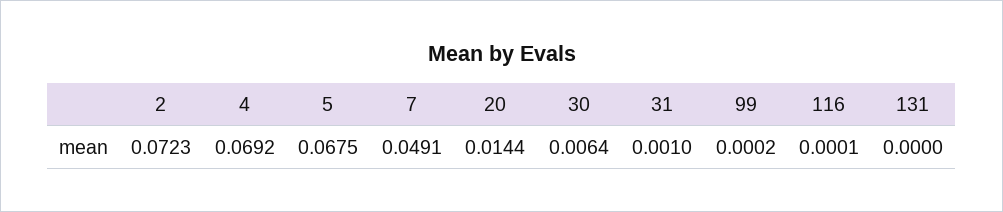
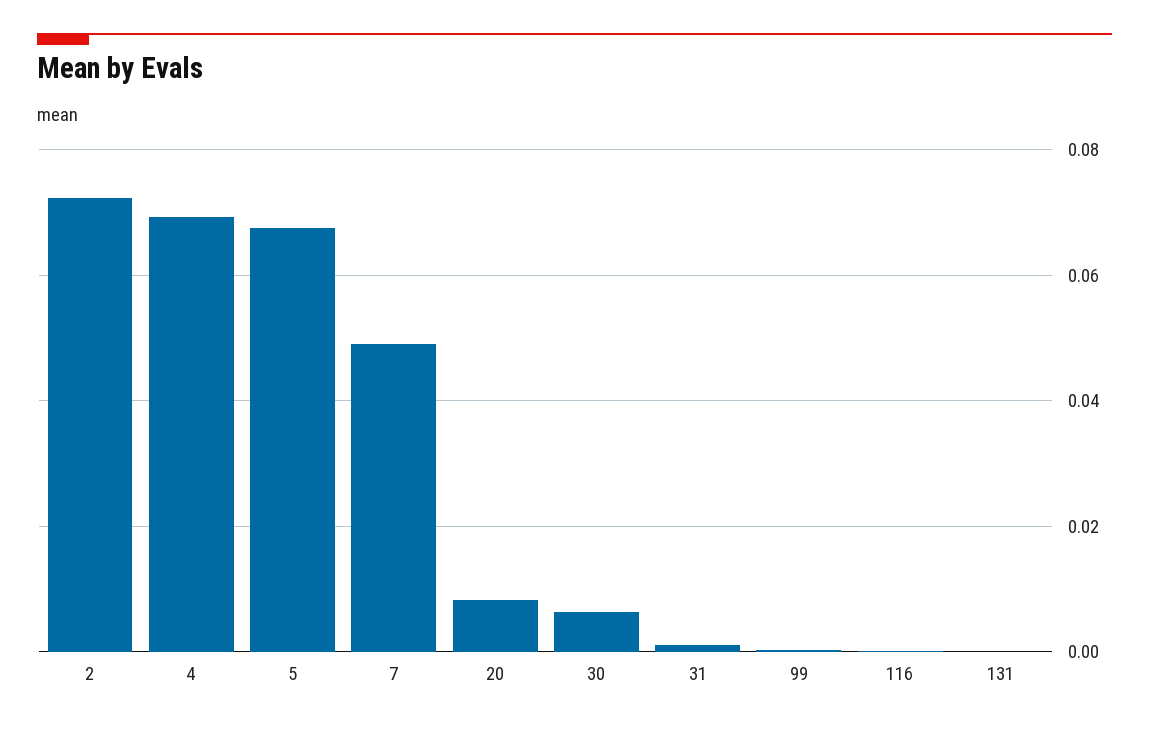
  {
    "2": 0.0723,
    "4": 0.0692,
    "5": 0.0675,
    "7": 0.0491,
-   "20": 0.0144,
+   "20": 0.008,
    "30": 0.0064,
    "31": 0.001,
    "99": 0.0002,
    "116": 0.0001,
    "131": 0
  }

